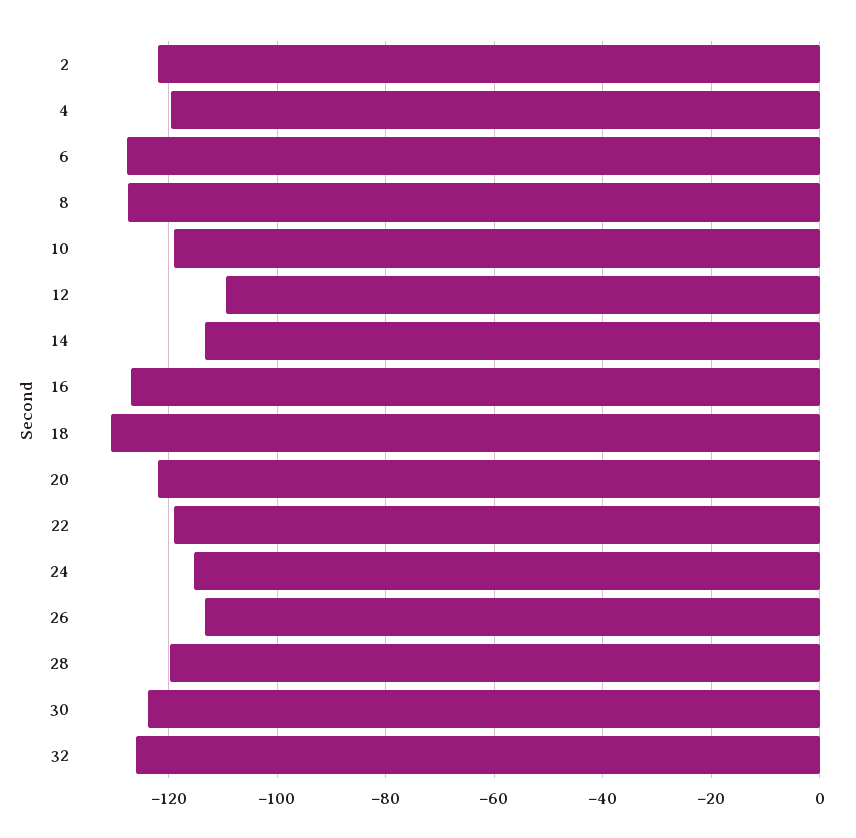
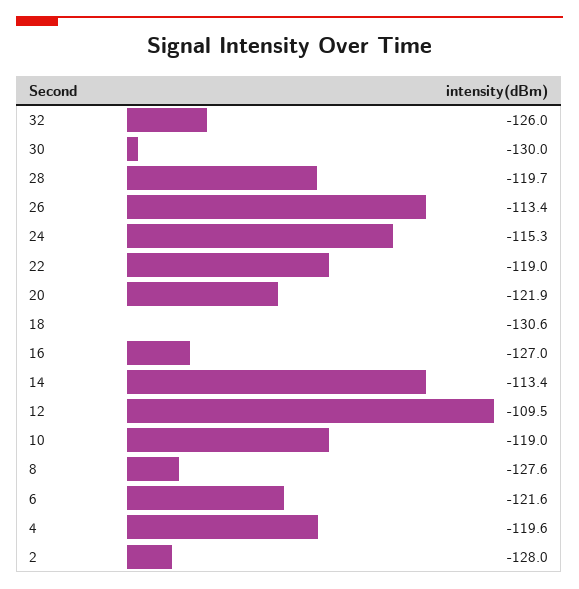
  {
-   "2": -122,
+   "2": -128,
    "4": -119.6,
-   "6": -128,
+   "6": -121.6,
    "8": -127.6,
    "10": -119,
    "12": -109.5,
    "14": -113.4,
    "16": -127,
    "18": -130.6,
    "20": -121.9,
    "22": -119,
    "24": -115.3,
    "26": -113.4,
    "28": -119.7,
-   "30": -124,
+   "30": -130,
    "32": -126
  }

